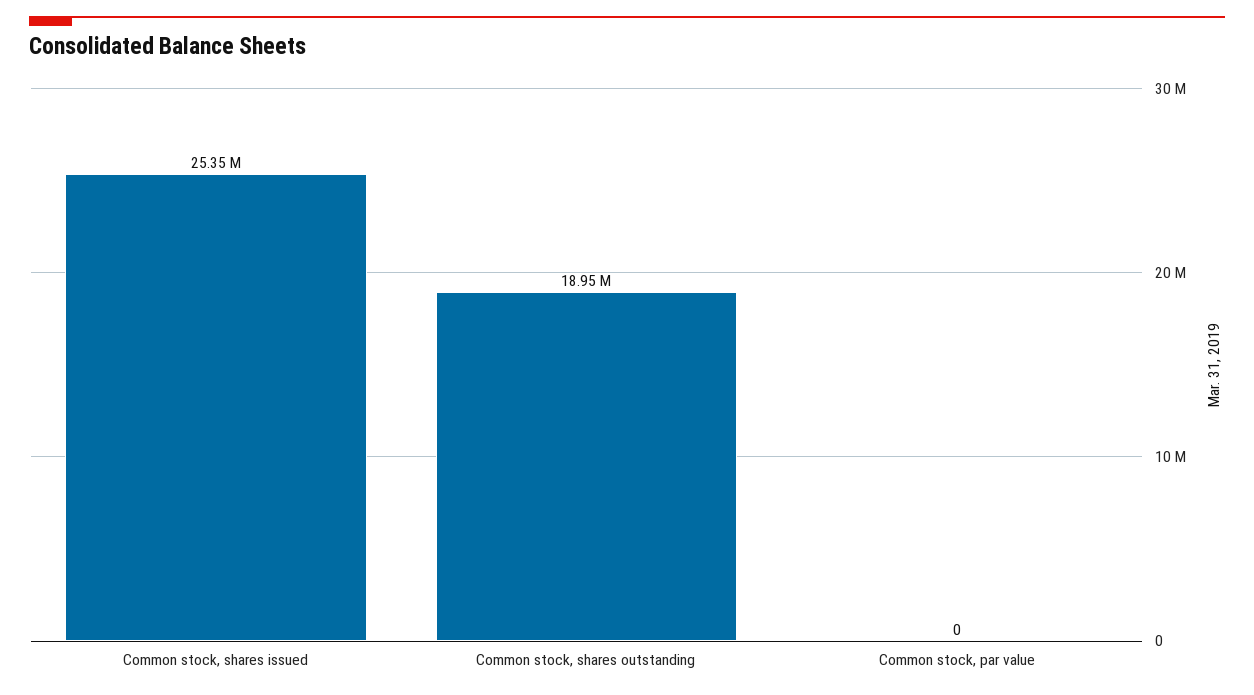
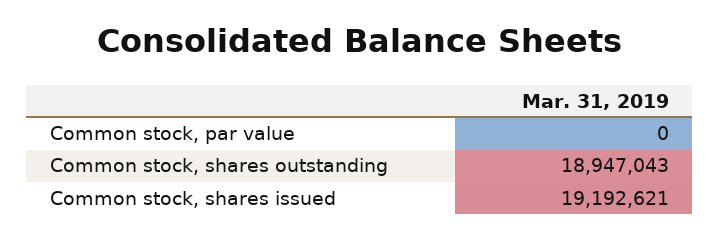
  {
-   "Common stock, shares issued": 25350000,
+   "Common stock, shares issued": 19192621,
    "Common stock, shares outstanding": 18947043,
    "Common stock, par value": 0
  }

